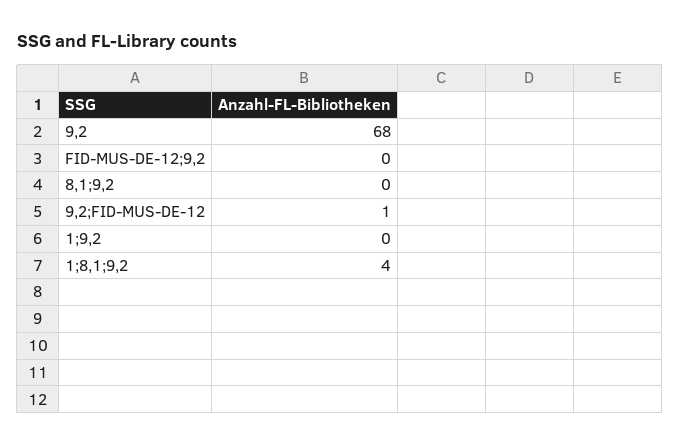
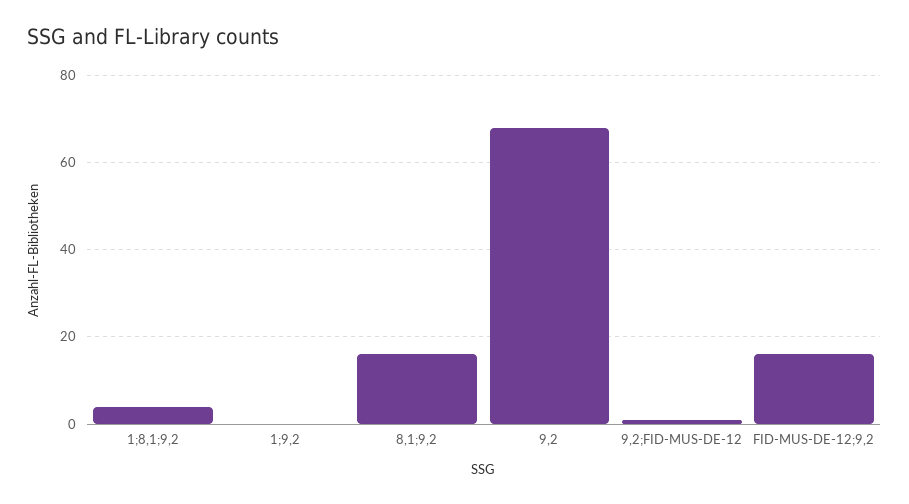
  {
    "9,2": 68,
-   "FID-MUS-DE-12;9,2": 0,
+   "FID-MUS-DE-12;9,2": 15,
-   "8,1;9,2": 0,
+   "8,1;9,2": 15,
    "9,2;FID-MUS-DE-12": 1,
    "1;9,2": 0,
    "1;8,1;9,2": 4
  }

